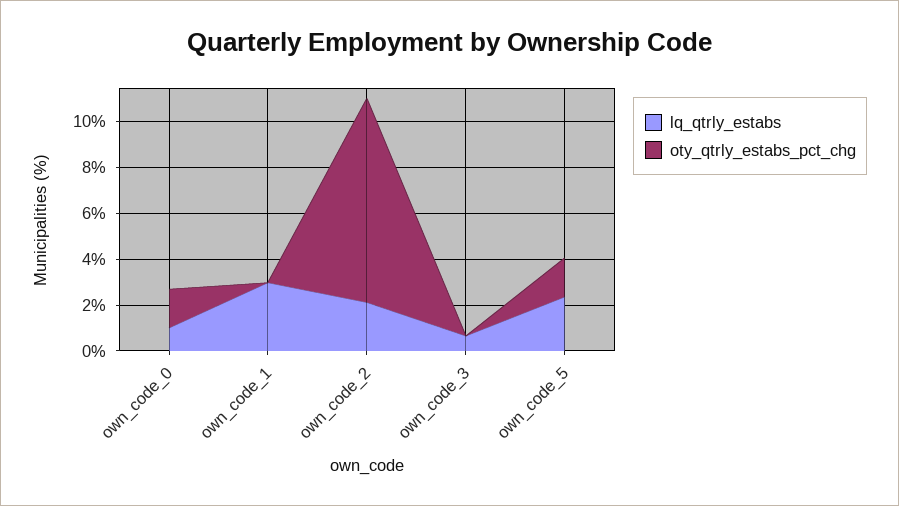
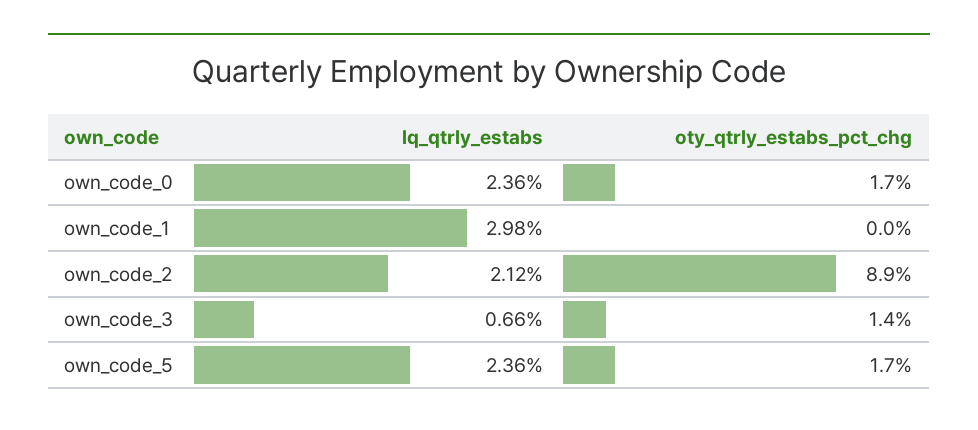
  {
    "lq_qtrly_estabs": {
-     "own_code_0": 1,
+     "own_code_0": 2.36,
      "own_code_1": 2.98,
      "own_code_2": 2.12,
      "own_code_3": 0.66,
      "own_code_5": 2.36
    },
    "oty_qtrly_estabs_pct_chg": {
      "own_code_0": 1.7,
      "own_code_1": 0,
      "own_code_2": 8.9,
-     "own_code_3": 0,
+     "own_code_3": 1.4,
      "own_code_5": 1.7
    }
  }

